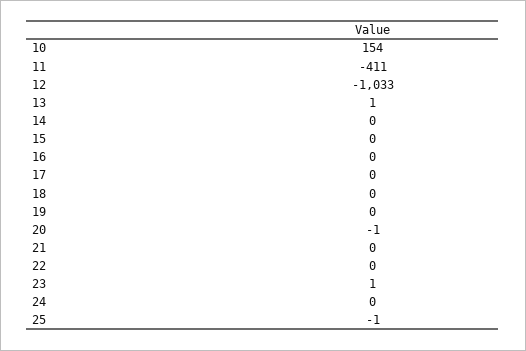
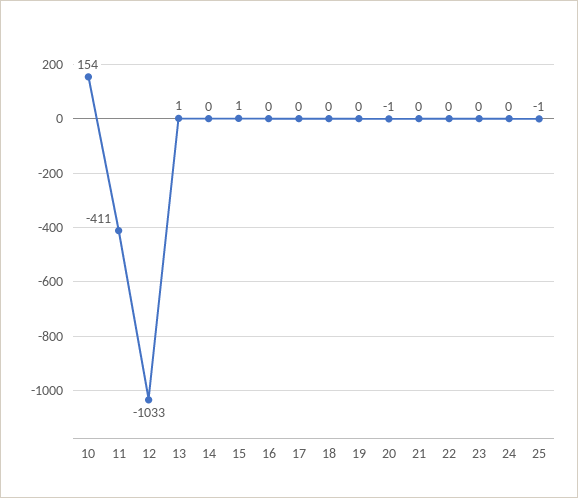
  {
    "10": 154,
    "11": -411,
    "12": -1033,
    "13": 1,
    "14": 0,
-   "15": 0,
+   "15": 1,
    "16": 0,
    "17": 0,
    "18": 0,
    "19": 0,
    "20": -1,
    "21": 0,
    "22": 0,
-   "23": 1,
+   "23": 0,
    "24": 0,
    "25": -1
  }

